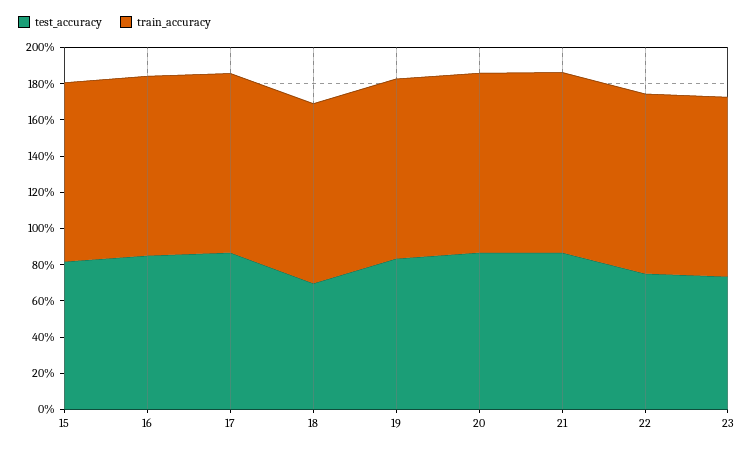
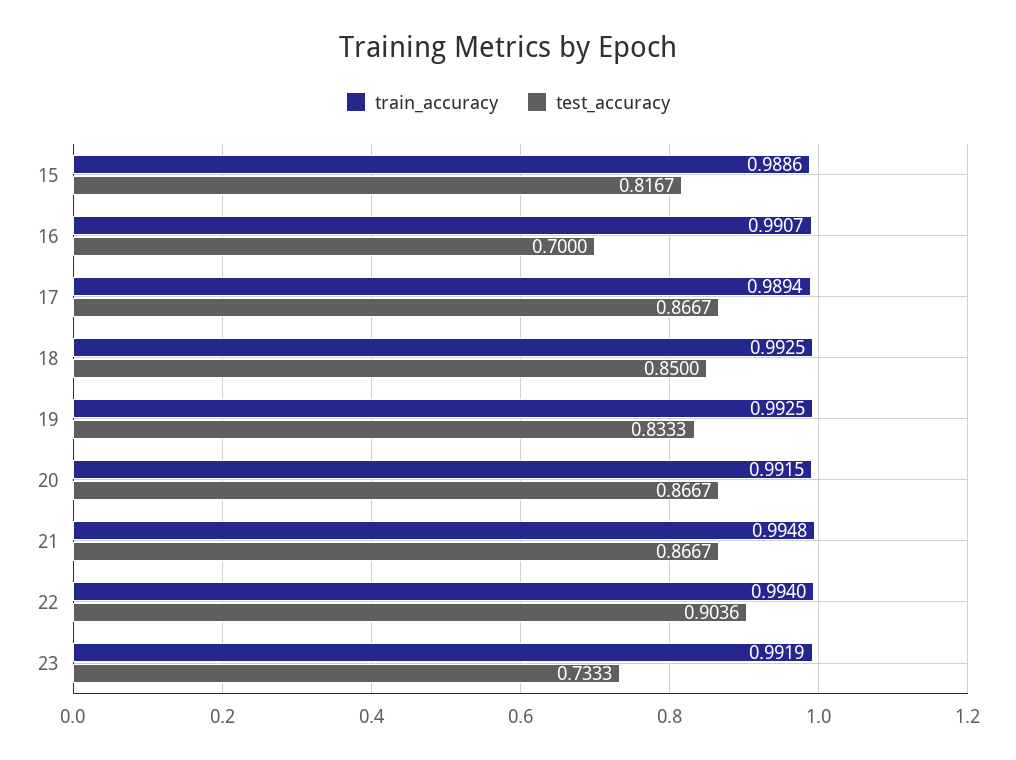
  {
    "test_accuracy": {
      "15": 0.8167,
-     "16": 0.85,
+     "16": 0.7,
      "17": 0.8667,
-     "18": 0.7,
+     "18": 0.85,
      "19": 0.8333,
      "20": 0.8667,
      "21": 0.8667,
-     "22": 0.75,
+     "22": 0.9036,
      "23": 0.7333
    },
    "train_accuracy": {
      "15": 0.9886,
      "16": 0.9907,
      "17": 0.9894,
      "18": 0.9925,
      "19": 0.9925,
      "20": 0.9915,
      "21": 0.9948,
      "22": 0.994,
      "23": 0.9919
    }
  }

